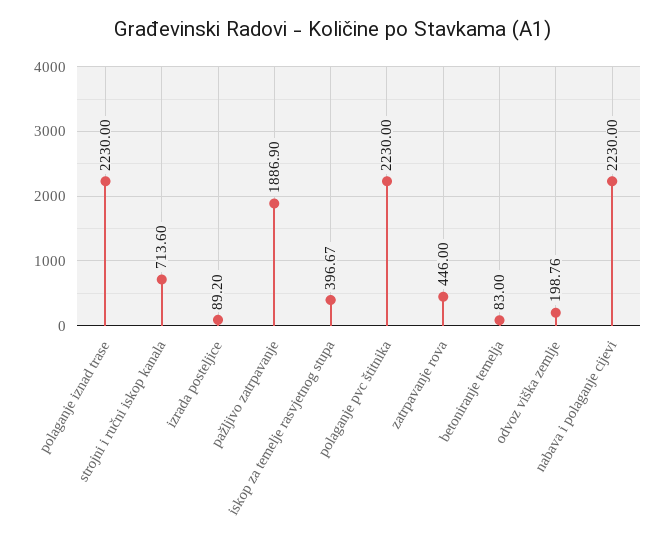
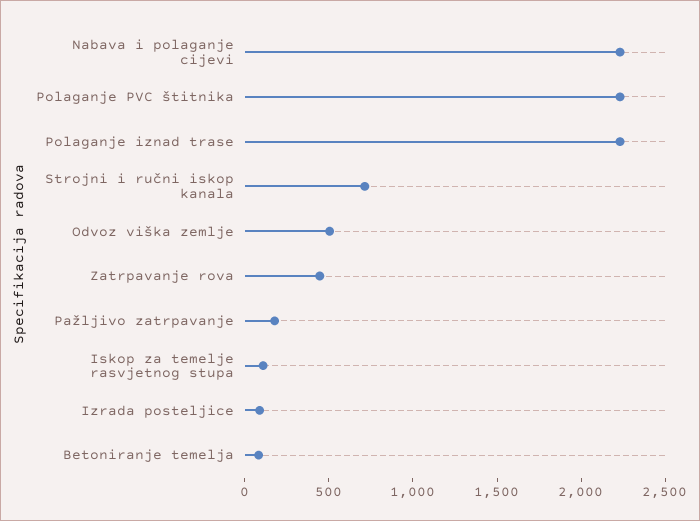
  {
    "polaganje iznad trase": 2230,
    "strojni i ručni iskop kanala": 713.6,
    "izrada posteljice": 89.2,
-   "pažljivo zatrpavanje": 1886.9,
+   "pažljivo zatrpavanje": 200,
-   "iskop za temelje rasvjetnog stupa": 396.67,
+   "iskop za temelje rasvjetnog stupa": 100,
    "polaganje pvc štitnika": 2230,
    "zatrpavanje rova": 446,
    "betoniranje temelja": 83,
-   "odvoz viška zemlje": 198.76,
+   "odvoz viška zemlje": 500,
    "nabava i polaganje cijevi": 2230
  }

